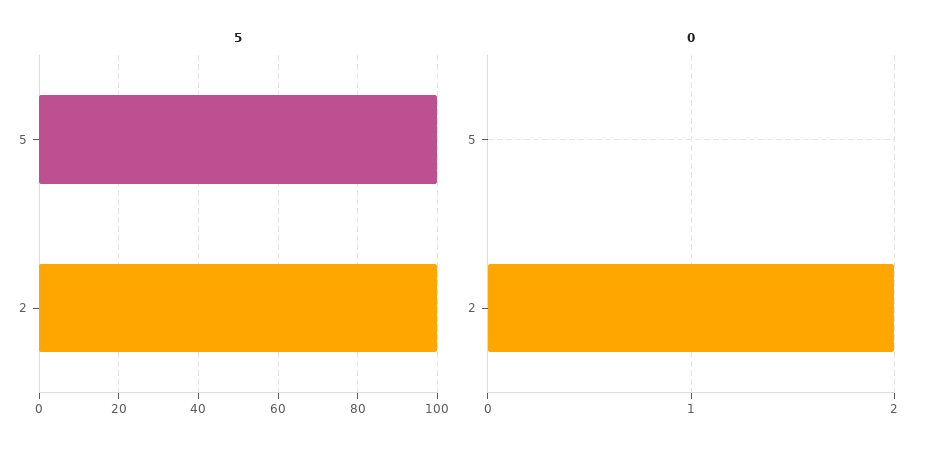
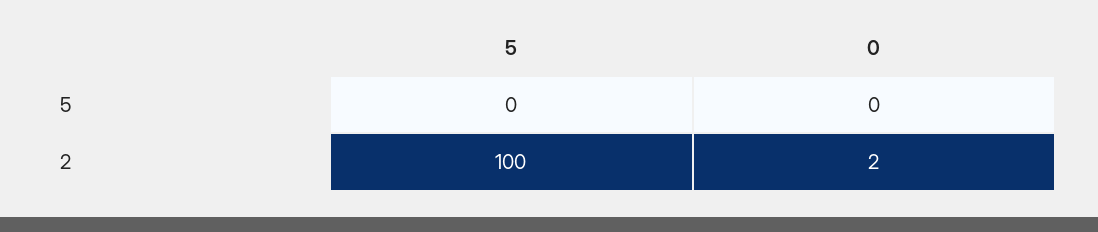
  {
    "5": {
-     "5": 100,
+     "5": 0,
      "2": 100
    },
    "0": {
      "5": 0,
      "2": 2
    }
  }

